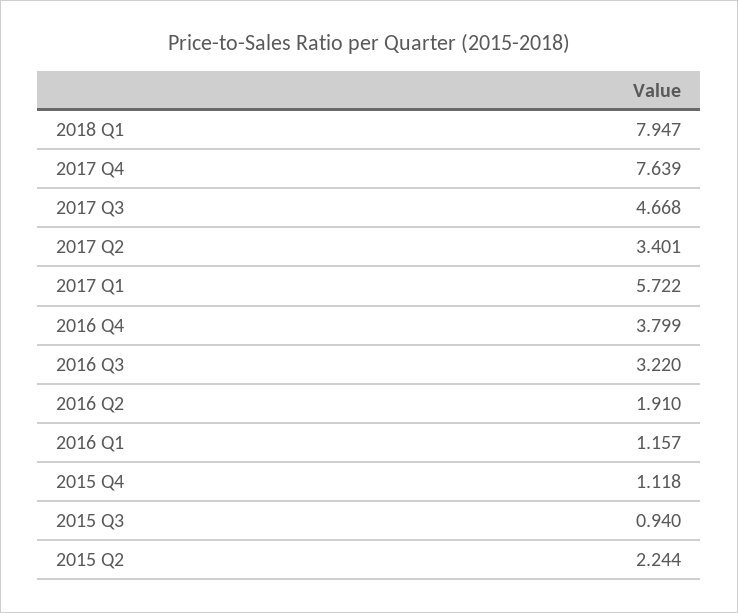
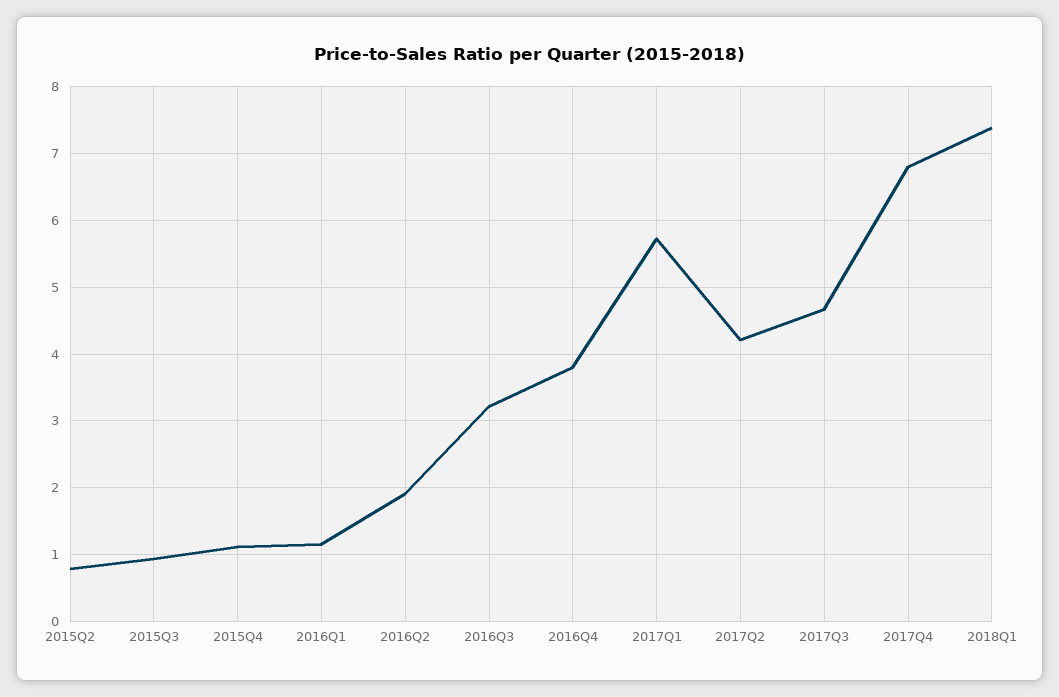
  {
-   "2018 Q1": 7.947,
+   "2018 Q1": 7.4,
-   "2017 Q4": 7.639,
+   "2017 Q4": 6.8,
    "2017 Q3": 4.668,
-   "2017 Q2": 3.401,
+   "2017 Q2": 4.2,
    "2017 Q1": 5.722,
    "2016 Q4": 3.799,
    "2016 Q3": 3.22,
    "2016 Q2": 1.91,
    "2016 Q1": 1.157,
    "2015 Q4": 1.118,
    "2015 Q3": 0.94,
-   "2015 Q2": 2.244
+   "2015 Q2": 0.8
  }

